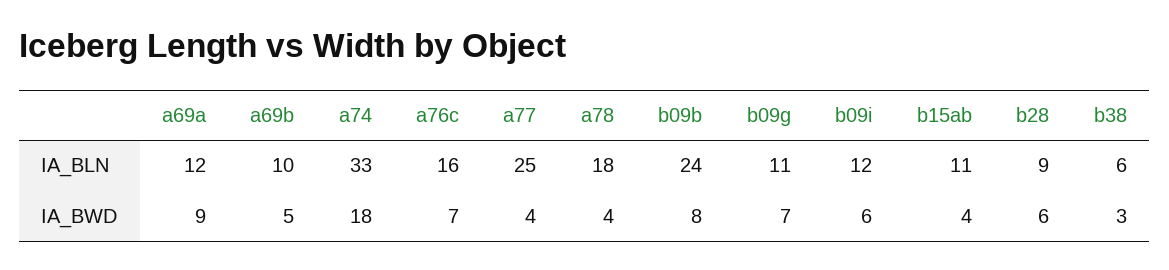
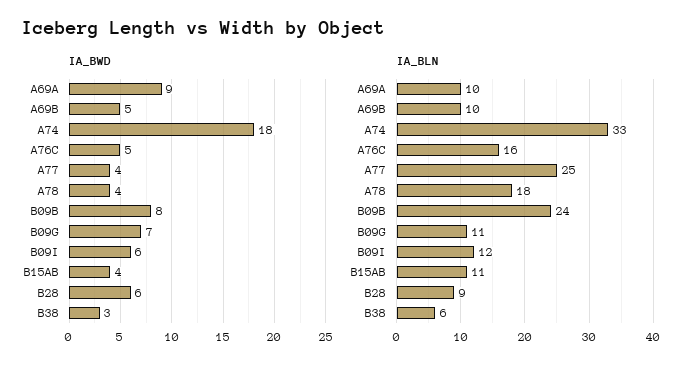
  {
    "IA_BLN": {
-     "a69a": 12,
+     "a69a": 10,
      "a69b": 10,
      "a74": 33,
      "a76c": 16,
      "a77": 25,
      "a78": 18,
      "b09b": 24,
      "b09g": 11,
      "b09i": 12,
      "b15ab": 11,
      "b28": 9,
      "b38": 6
    },
    "IA_BWD": {
      "a69a": 9,
      "a69b": 5,
      "a74": 18,
-     "a76c": 7,
+     "a76c": 5,
      "a77": 4,
      "a78": 4,
      "b09b": 8,
      "b09g": 7,
      "b09i": 6,
      "b15ab": 4,
      "b28": 6,
      "b38": 3
    }
  }

